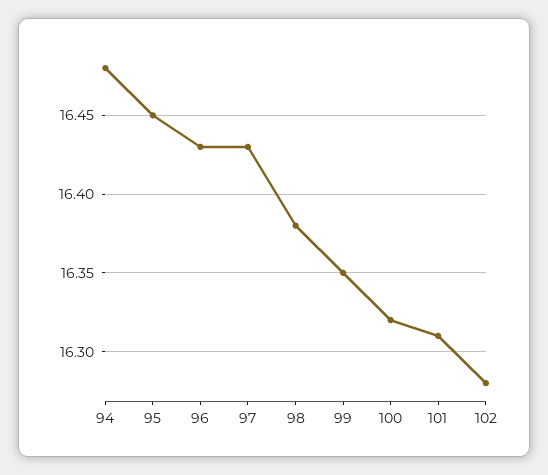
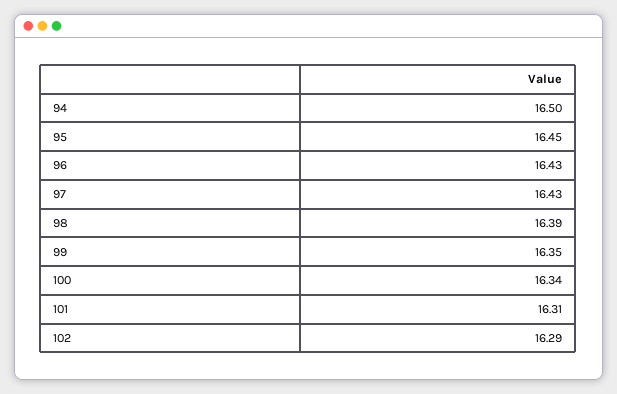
  {
-   "94": 16.48,
+   "94": 16.5,
    "95": 16.45,
    "96": 16.43,
    "97": 16.43,
-   "98": 16.38,
+   "98": 16.39,
    "99": 16.35,
-   "100": 16.32,
+   "100": 16.34,
    "101": 16.31,
-   "102": 16.28
+   "102": 16.29
  }

